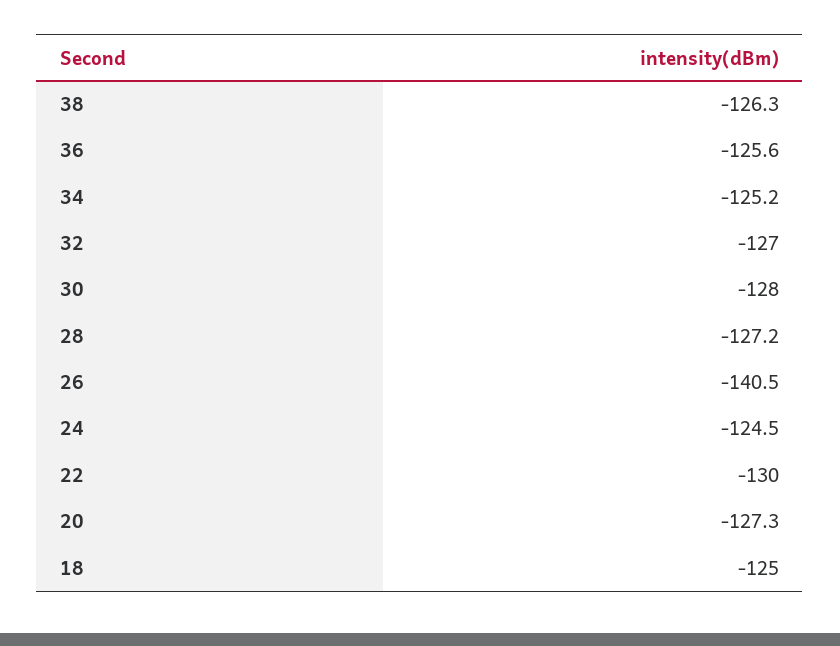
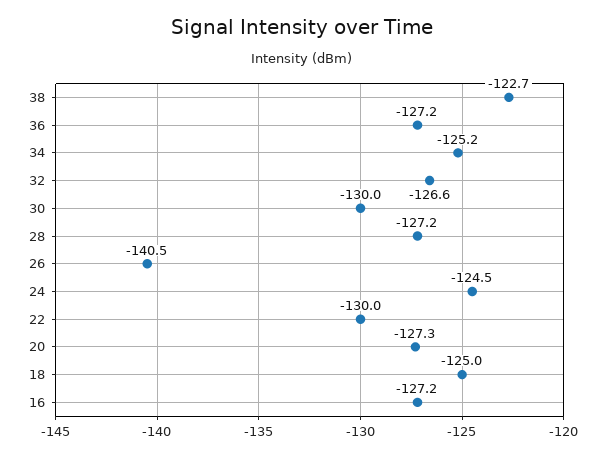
  {
-   "38": -126.3,
+   "38": -122.7,
-   "36": -125.6,
+   "36": -127.2,
    "34": -125.2,
-   "32": -127,
+   "32": -126.6,
-   "30": -128,
+   "30": -130,
    "28": -127.2,
    "26": -140.5,
    "24": -124.5,
    "22": -130,
    "20": -127.3,
-   "18": -125
+   "18": -125,
+   "16": -127.2
  }

